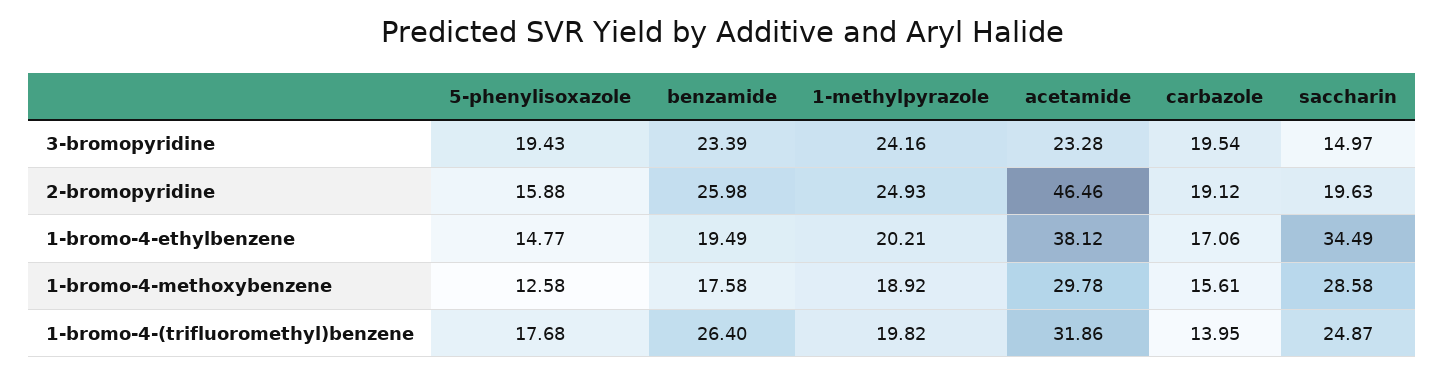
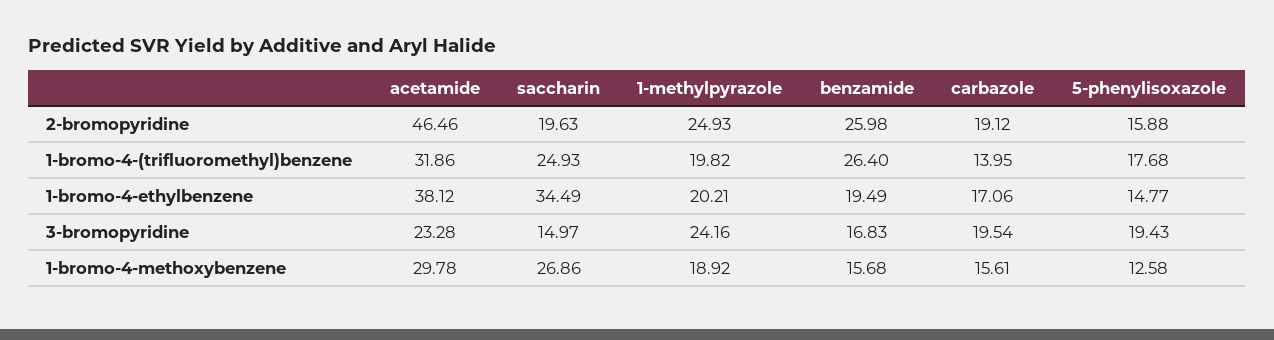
  {
    "5-phenylisoxazole": {
      "3-bromopyridine": 19.43,
      "2-bromopyridine": 15.88,
      "1-bromo-4-ethylbenzene": 14.77,
      "1-bromo-4-methoxybenzene": 12.58,
      "1-bromo-4-(trifluoromethyl)benzene": 17.68
    },
    "benzamide": {
-     "3-bromopyridine": 23.39,
+     "3-bromopyridine": 16.83,
      "2-bromopyridine": 25.98,
      "1-bromo-4-ethylbenzene": 19.49,
-     "1-bromo-4-methoxybenzene": 17.58,
+     "1-bromo-4-methoxybenzene": 15.68,
      "1-bromo-4-(trifluoromethyl)benzene": 26.4
    },
    "1-methylpyrazole": {
      "3-bromopyridine": 24.16,
      "2-bromopyridine": 24.93,
      "1-bromo-4-ethylbenzene": 20.21,
      "1-bromo-4-methoxybenzene": 18.92,
      "1-bromo-4-(trifluoromethyl)benzene": 19.82
    },
    "acetamide": {
      "3-bromopyridine": 23.28,
      "2-bromopyridine": 46.46,
      "1-bromo-4-ethylbenzene": 38.12,
      "1-bromo-4-methoxybenzene": 29.78,
      "1-bromo-4-(trifluoromethyl)benzene": 31.86
    },
    "carbazole": {
      "3-bromopyridine": 19.54,
      "2-bromopyridine": 19.12,
      "1-bromo-4-ethylbenzene": 17.06,
      "1-bromo-4-methoxybenzene": 15.61,
      "1-bromo-4-(trifluoromethyl)benzene": 13.95
    },
    "saccharin": {
      "3-bromopyridine": 14.97,
      "2-bromopyridine": 19.63,
      "1-bromo-4-ethylbenzene": 34.49,
-     "1-bromo-4-methoxybenzene": 28.58,
+     "1-bromo-4-methoxybenzene": 26.86,
-     "1-bromo-4-(trifluoromethyl)benzene": 24.87
+     "1-bromo-4-(trifluoromethyl)benzene": 24.93
    }
  }

